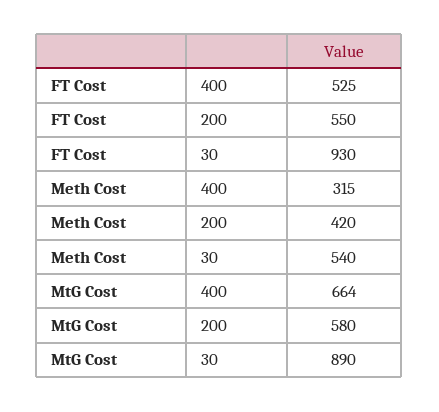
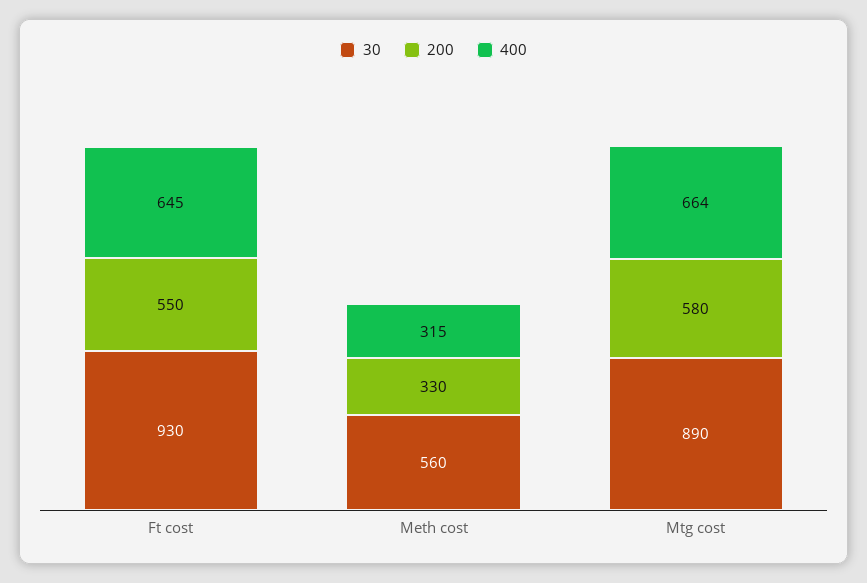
  {
    "400": {
-     "FT Cost": 525,
+     "FT Cost": 645,
      "Meth Cost": 315,
      "MtG Cost": 664
    },
    "200": {
      "FT Cost": 550,
-     "Meth Cost": 420,
+     "Meth Cost": 330,
      "MtG Cost": 580
    },
    "30": {
      "FT Cost": 930,
-     "Meth Cost": 540,
+     "Meth Cost": 560,
      "MtG Cost": 890
    }
  }

